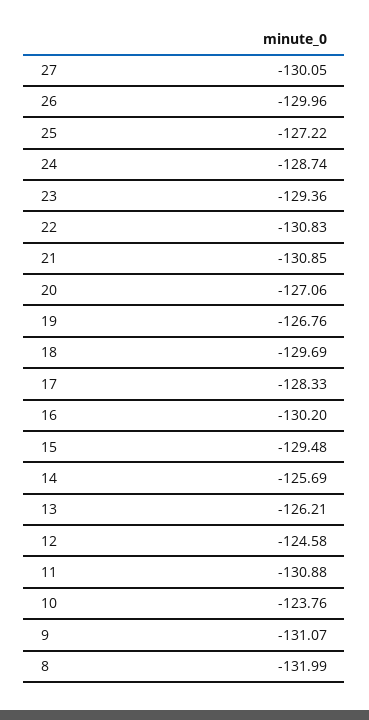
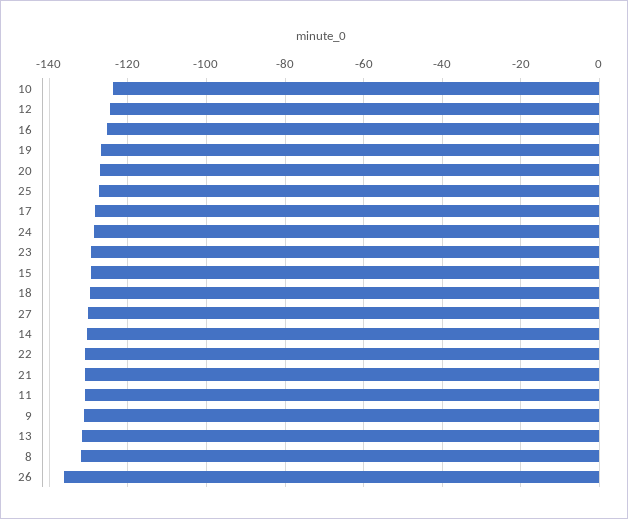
  {
    "27": -130.05,
-   "26": -129.96,
+   "26": -136,
    "25": -127.22,
    "24": -128.74,
    "23": -129.36,
    "22": -130.83,
    "21": -130.85,
    "20": -127.06,
    "19": -126.76,
    "18": -129.69,
    "17": -128.33,
-   "16": -130.2,
+   "16": -126,
    "15": -129.48,
-   "14": -125.69,
+   "14": -130,
-   "13": -126.21,
+   "13": -132,
    "12": -124.58,
    "11": -130.88,
    "10": -123.76,
    "9": -131.07,
    "8": -131.99
  }

